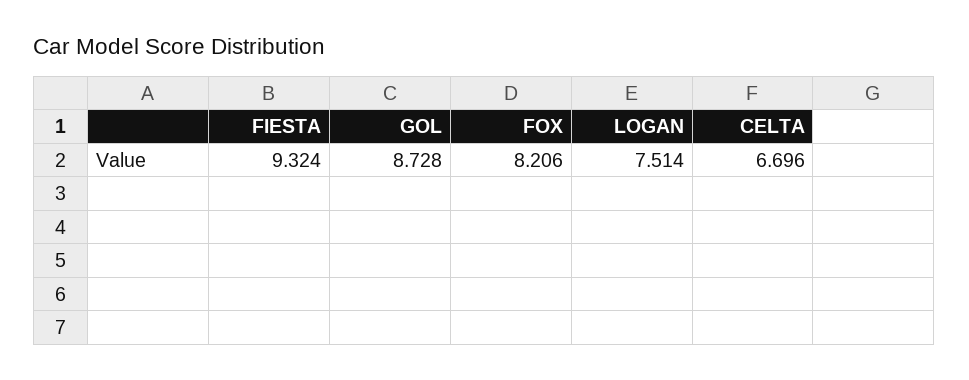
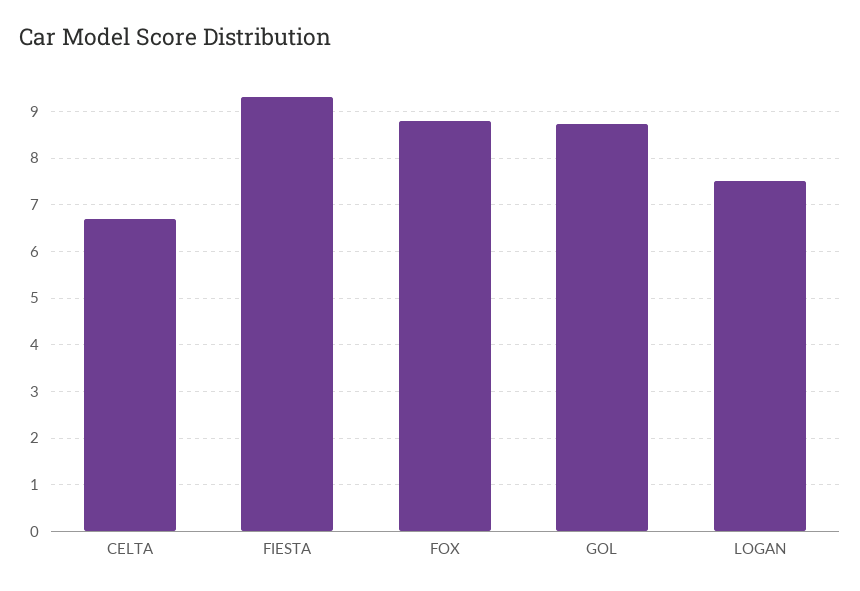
  {
    "FIESTA": 9.324,
    "GOL": 8.728,
-   "FOX": 8.206,
+   "FOX": 8.8,
    "LOGAN": 7.514,
    "CELTA": 6.696
  }

